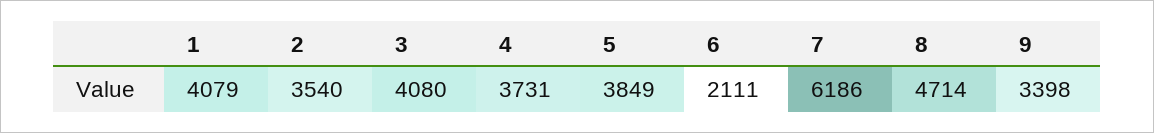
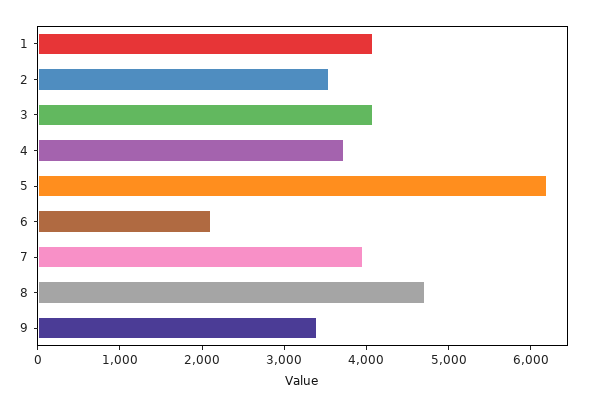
  {
    "1": 4079,
    "2": 3540,
    "3": 4080,
    "4": 3731,
-   "5": 3849,
+   "5": 6200,
    "6": 2111,
-   "7": 6186,
+   "7": 4000,
    "8": 4714,
    "9": 3398
  }

